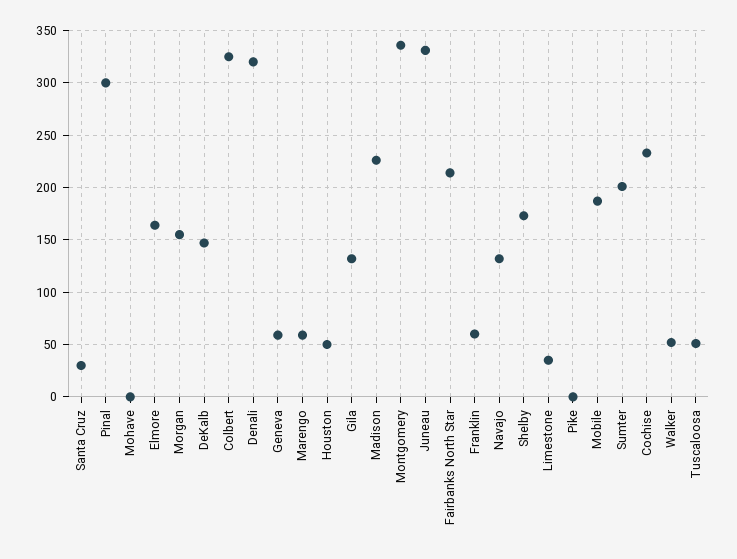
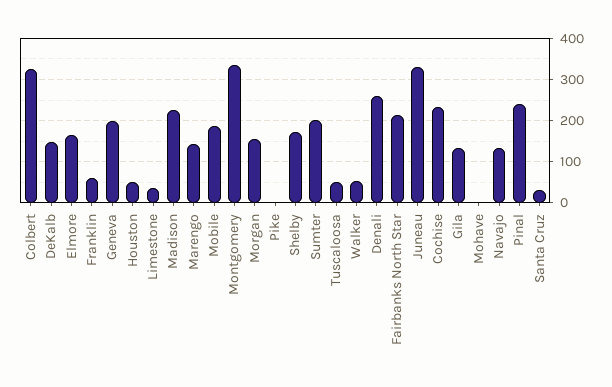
  {
    "Santa Cruz": 30,
-   "Pinal": 300,
+   "Pinal": 240,
    "Mohave": 0,
    "Elmore": 160,
    "Morgan": 160,
    "DeKalb": 150,
    "Colbert": 330,
-   "Denali": 320,
+   "Denali": 260,
-   "Geneva": 60,
+   "Geneva": 200,
-   "Marengo": 60,
+   "Marengo": 140,
    "Houston": 50,
    "Gila": 130,
    "Madison": 230,
    "Montgomery": 340,
    "Juneau": 330,
    "Fairbanks North Star": 210,
    "Franklin": 60,
    "Navajo": 130,
    "Shelby": 170,
    "Limestone": 40,
    "Pike": 0,
    "Mobile": 190,
    "Sumter": 200,
    "Cochise": 230,
    "Walker": 50,
    "Tuscaloosa": 50
  }

